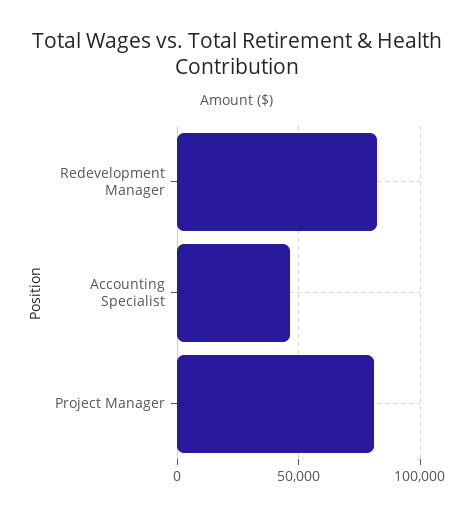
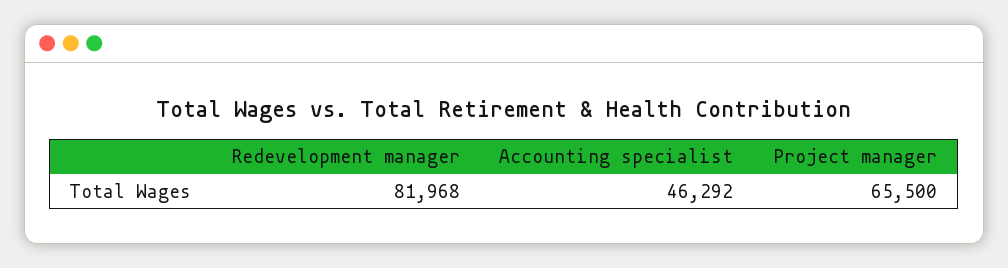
  {
    "Redevelopment Manager": 81968,
    "Accounting Specialist": 46292,
-   "Project Manager": 80000
+   "Project Manager": 65500
  }

